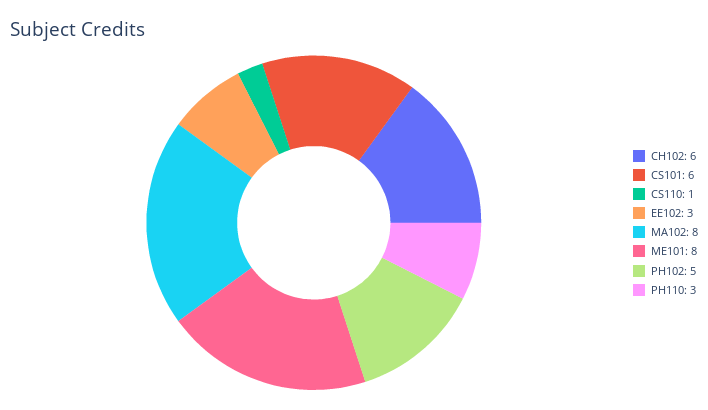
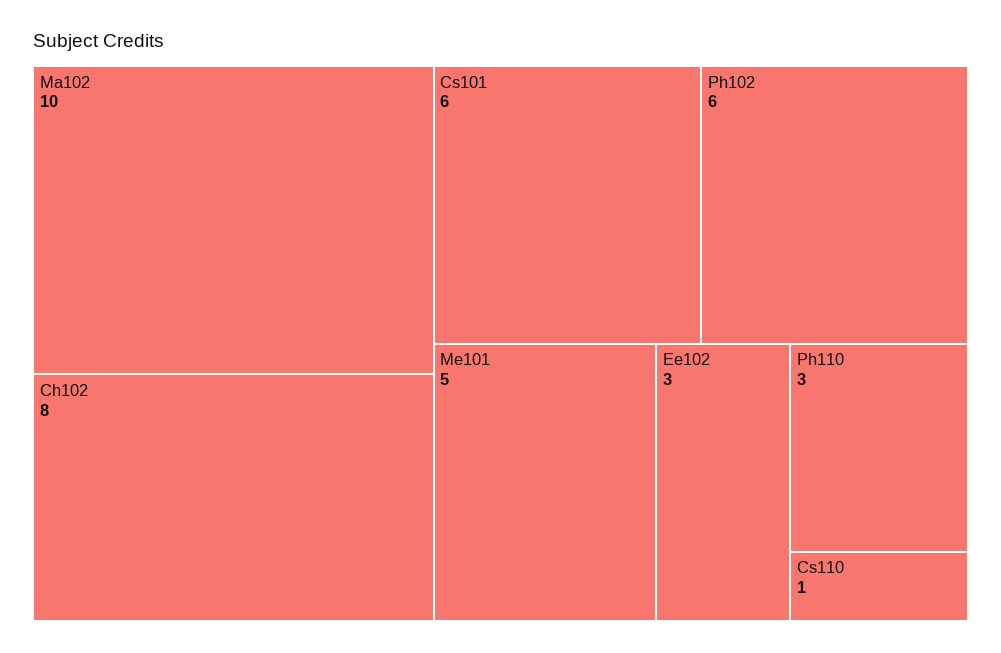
  {
-   "CH102": 6,
+   "CH102": 8,
    "CS101": 6,
    "CS110": 1,
    "EE102": 3,
-   "MA102": 8,
+   "MA102": 10,
-   "ME101": 8,
+   "ME101": 5,
-   "PH102": 5,
+   "PH102": 6,
    "PH110": 3
  }

